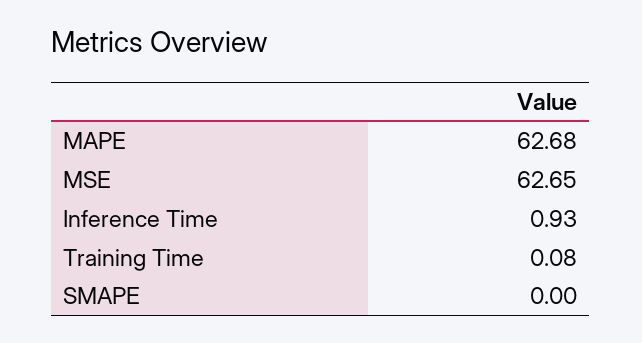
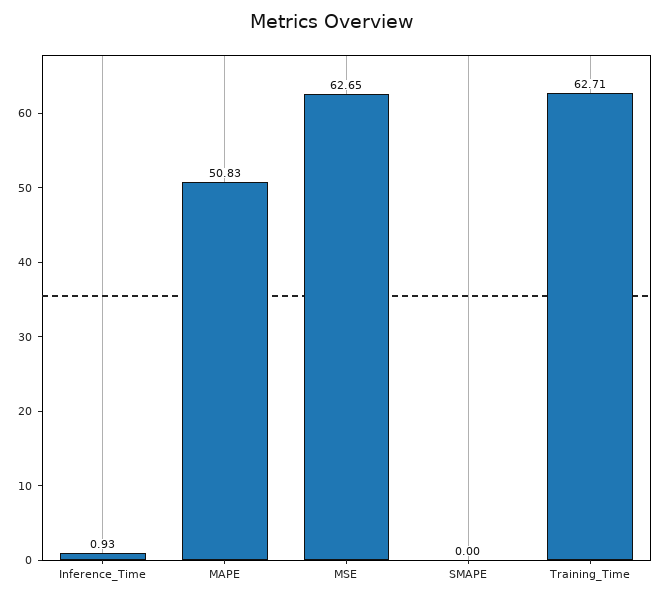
  {
-   "MAPE": 62.68,
+   "MAPE": 50.83,
    "MSE": 62.65,
    "Inference Time": 0.93,
-   "Training Time": 0.08,
+   "Training Time": 62.71,
    "SMAPE": 0
  }

